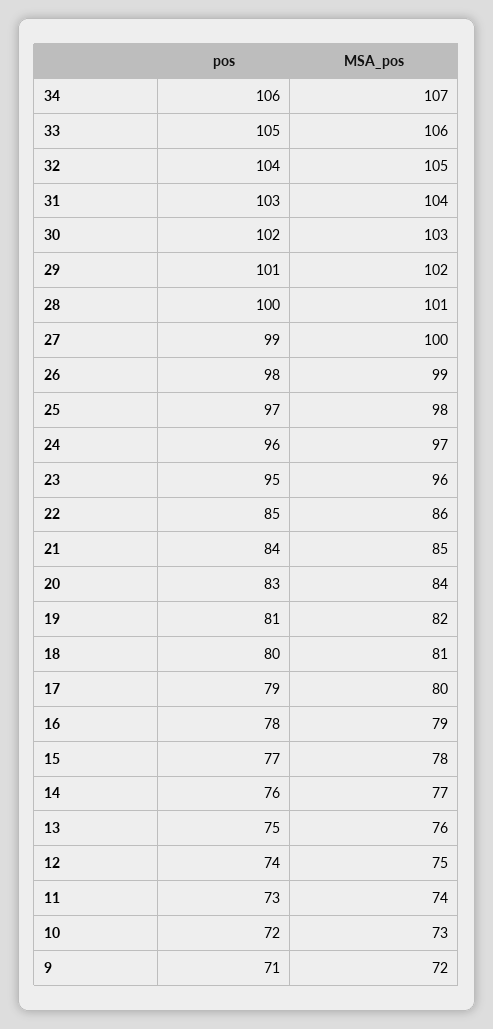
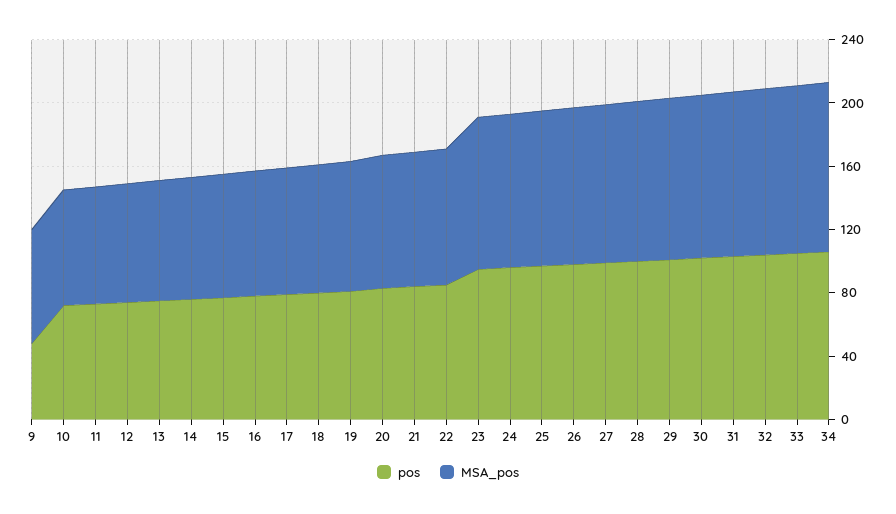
  {
    "pos": {
      "34": 106,
      "33": 105,
      "32": 104,
      "31": 103,
      "30": 102,
      "29": 101,
      "28": 100,
      "27": 99,
      "26": 98,
      "25": 97,
      "24": 96,
      "23": 95,
      "22": 85,
      "21": 84,
      "20": 83,
      "19": 81,
      "18": 80,
      "17": 79,
      "16": 78,
      "15": 77,
      "14": 76,
      "13": 75,
      "12": 74,
      "11": 73,
      "10": 72,
-     "9": 71
+     "9": 50
    },
    "MSA_pos": {
      "34": 107,
      "33": 106,
      "32": 105,
      "31": 104,
      "30": 103,
      "29": 102,
      "28": 101,
      "27": 100,
      "26": 99,
      "25": 98,
      "24": 97,
      "23": 96,
      "22": 86,
      "21": 85,
      "20": 84,
      "19": 82,
      "18": 81,
      "17": 80,
      "16": 79,
      "15": 78,
      "14": 77,
      "13": 76,
      "12": 75,
      "11": 74,
      "10": 73,
      "9": 72
    }
  }

